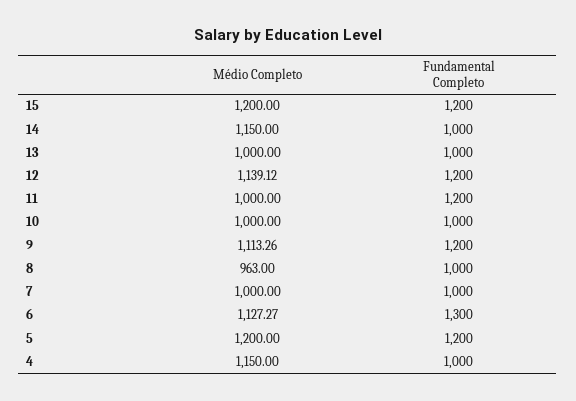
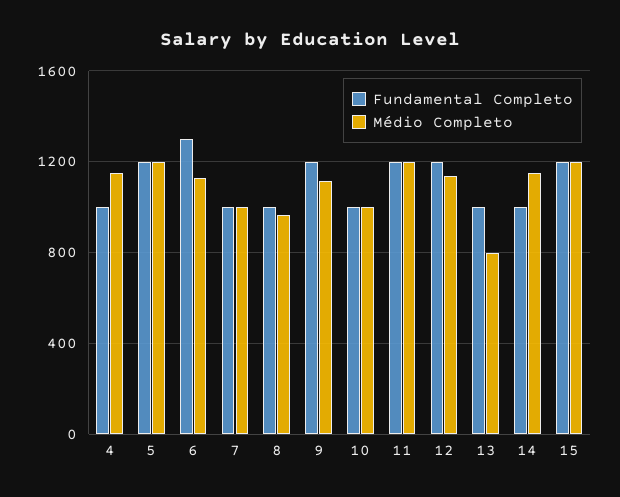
  {
    "Médio Completo": {
      "15": 1200,
      "14": 1150,
-     "13": 1000,
+     "13": 800,
      "12": 1139.12,
-     "11": 1000,
+     "11": 1200,
      "10": 1000,
      "9": 1113.26,
      "8": 963,
      "7": 1000,
      "6": 1127.27,
      "5": 1200,
      "4": 1150
    },
    "Fundamental Completo": {
      "15": 1200,
      "14": 1000,
      "13": 1000,
      "12": 1200,
      "11": 1200,
      "10": 1000,
      "9": 1200,
      "8": 1000,
      "7": 1000,
      "6": 1300,
      "5": 1200,
      "4": 1000
    }
  }

